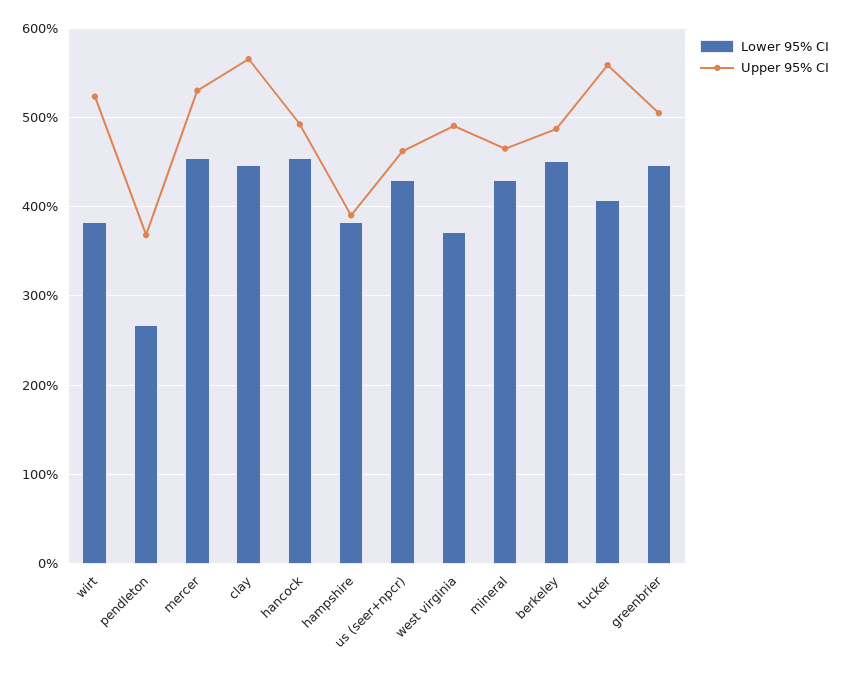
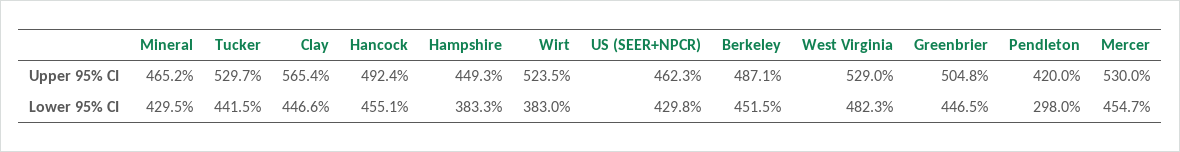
  {
    "Lower 95% CI": {
      "wirt": 383,
-     "pendleton": 270,
+     "pendleton": 298,
      "mercer": 454.7,
      "clay": 446.6,
      "hancock": 455.1,
      "hampshire": 383.3,
      "us (seer+npcr)": 429.8,
-     "west virginia": 370,
+     "west virginia": 482.3,
      "mineral": 429.5,
      "berkeley": 451.5,
-     "tucker": 410,
+     "tucker": 441.5,
      "greenbrier": 446.5
    },
    "Upper 95% CI": {
      "wirt": 523.5,
-     "pendleton": 370,
+     "pendleton": 420,
      "mercer": 530,
      "clay": 565.4,
      "hancock": 492.4,
-     "hampshire": 390,
+     "hampshire": 449.3,
      "us (seer+npcr)": 462.3,
-     "west virginia": 490,
+     "west virginia": 529,
      "mineral": 465.2,
      "berkeley": 487.1,
-     "tucker": 560,
+     "tucker": 529.7,
      "greenbrier": 504.8
    }
  }

